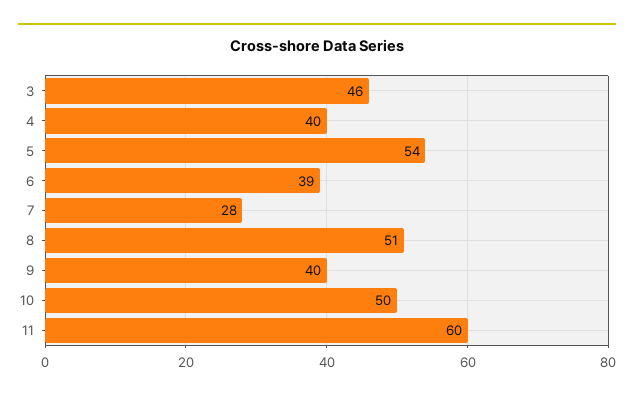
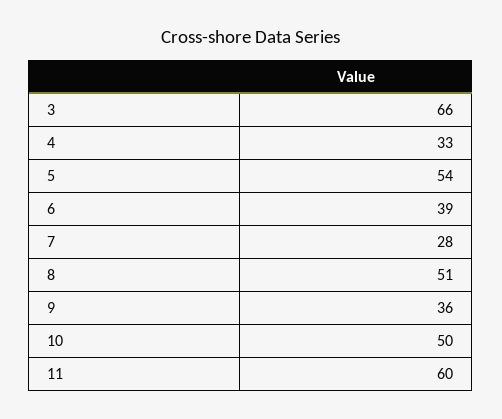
  {
-   "3": 46,
+   "3": 66,
-   "4": 40,
+   "4": 33,
    "5": 54,
    "6": 39,
    "7": 28,
    "8": 51,
-   "9": 40,
+   "9": 36,
    "10": 50,
    "11": 60
  }

